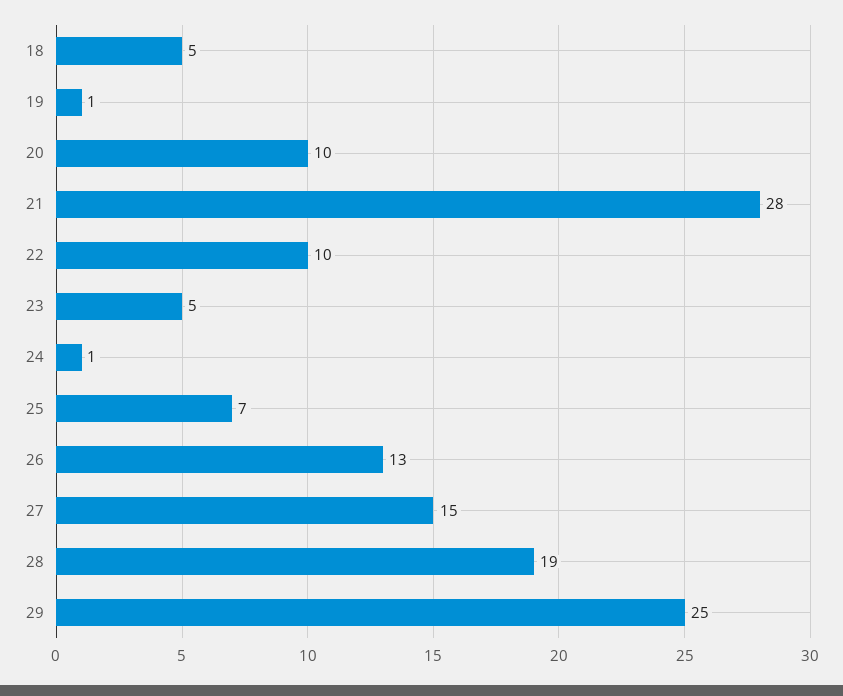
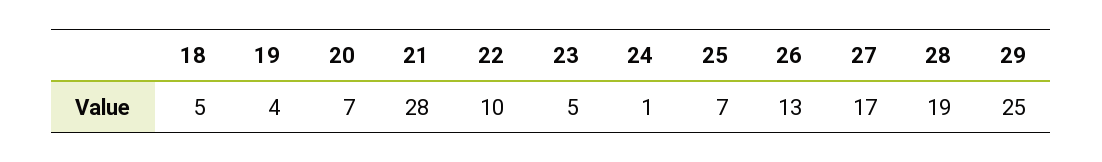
  {
    "18": 5,
-   "19": 1,
+   "19": 4,
-   "20": 10,
+   "20": 7,
    "21": 28,
    "22": 10,
    "23": 5,
    "24": 1,
    "25": 7,
    "26": 13,
-   "27": 15,
+   "27": 17,
    "28": 19,
    "29": 25
  }

